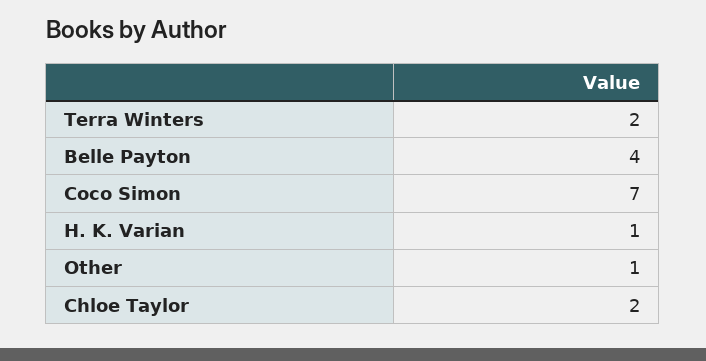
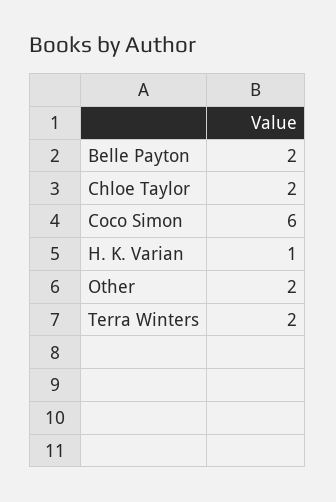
  {
    "Terra Winters": 2,
-   "Belle Payton": 4,
+   "Belle Payton": 2,
-   "Coco Simon": 7,
+   "Coco Simon": 6,
    "H. K. Varian": 1,
-   "Other": 1,
+   "Other": 2,
    "Chloe Taylor": 2
  }

